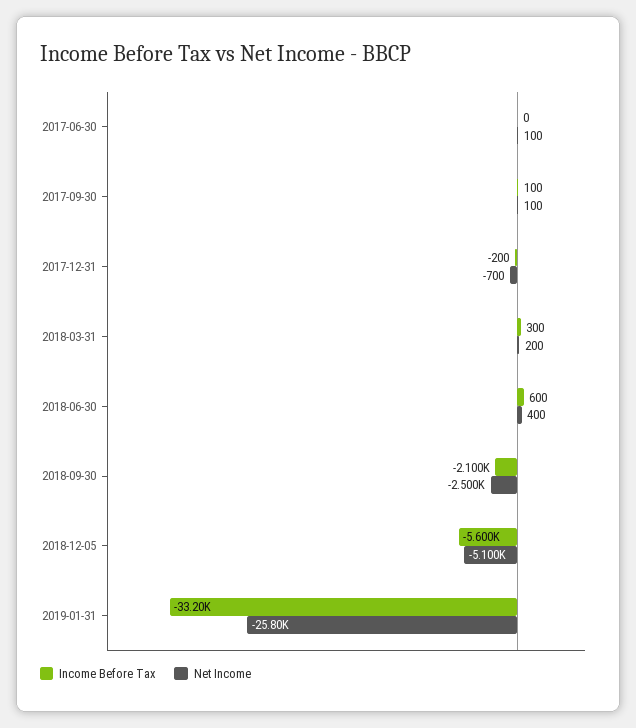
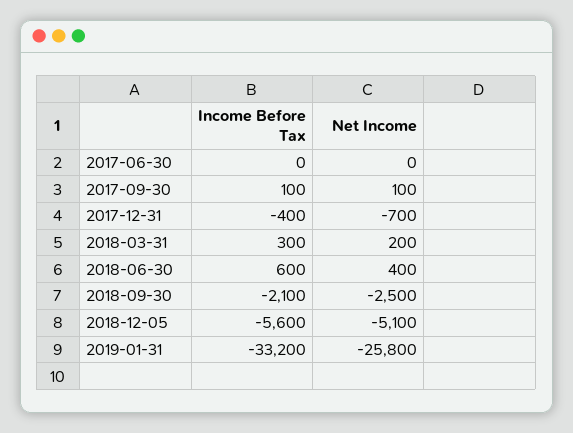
  {
    "Income Before Tax": {
      "2017-06-30": 0,
      "2017-09-30": 100,
-     "2017-12-31": -200,
+     "2017-12-31": -400,
      "2018-03-31": 300,
      "2018-06-30": 600,
      "2018-09-30": -2100,
      "2018-12-05": -5600,
      "2019-01-31": -33200
    },
    "Net Income": {
-     "2017-06-30": 100,
+     "2017-06-30": 0,
      "2017-09-30": 100,
      "2017-12-31": -700,
      "2018-03-31": 200,
      "2018-06-30": 400,
      "2018-09-30": -2500,
      "2018-12-05": -5100,
      "2019-01-31": -25800
    }
  }

